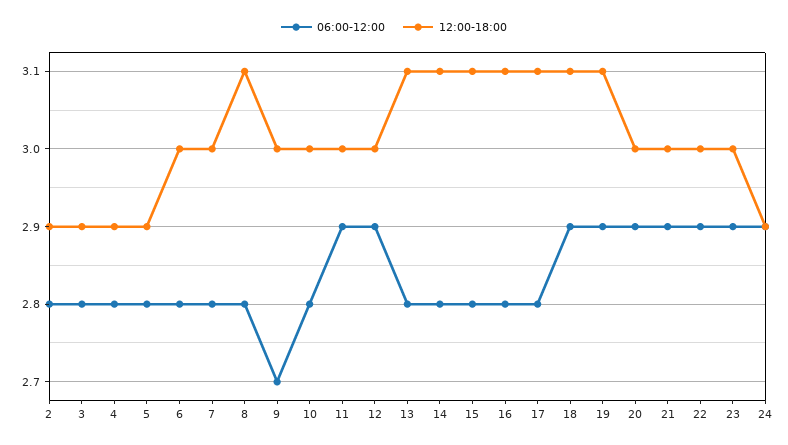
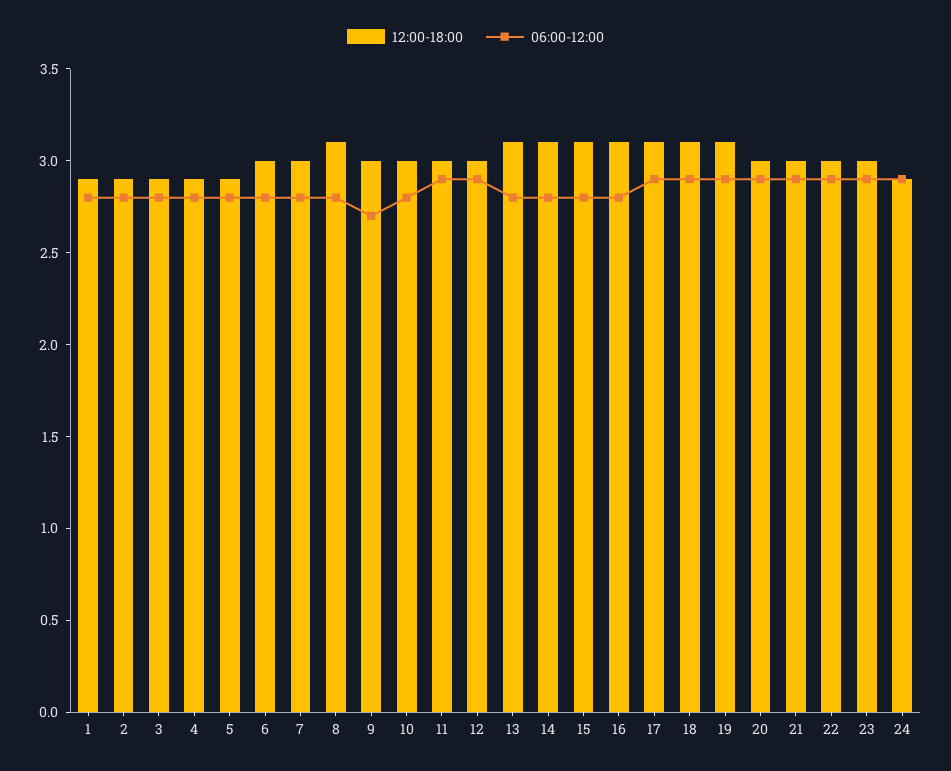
  {
    "06:00-12:00": {
      "2": 2.8,
      "3": 2.8,
      "4": 2.8,
      "5": 2.8,
      "6": 2.8,
      "7": 2.8,
      "8": 2.8,
      "9": 2.7,
      "10": 2.8,
      "11": 2.9,
      "12": 2.9,
      "13": 2.8,
      "14": 2.8,
      "15": 2.8,
      "16": 2.8,
-     "17": 2.8,
+     "17": 2.9,
      "18": 2.9,
      "19": 2.9,
      "20": 2.9,
      "21": 2.9,
      "22": 2.9,
      "23": 2.9,
-     "24": 2.9
+     "24": 2.9,
+     "1": 2.8
    },
    "12:00-18:00": {
      "2": 2.9,
      "3": 2.9,
      "4": 2.9,
      "5": 2.9,
      "6": 3,
      "7": 3,
      "8": 3.1,
      "9": 3,
      "10": 3,
      "11": 3,
      "12": 3,
      "13": 3.1,
      "14": 3.1,
      "15": 3.1,
      "16": 3.1,
      "17": 3.1,
      "18": 3.1,
      "19": 3.1,
      "20": 3,
      "21": 3,
      "22": 3,
      "23": 3,
-     "24": 2.9
+     "24": 2.9,
+     "1": 2.9
    }
  }

